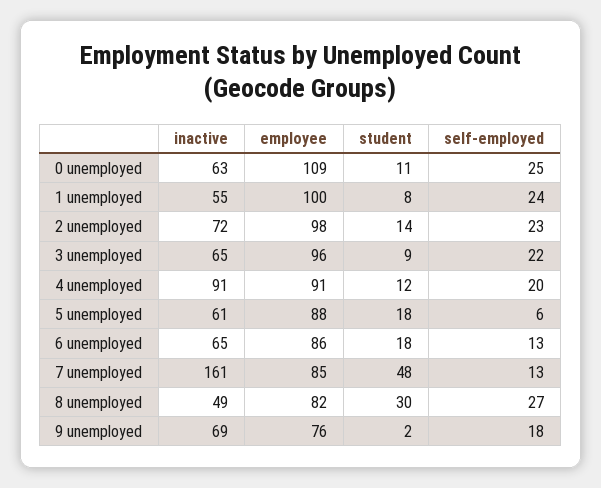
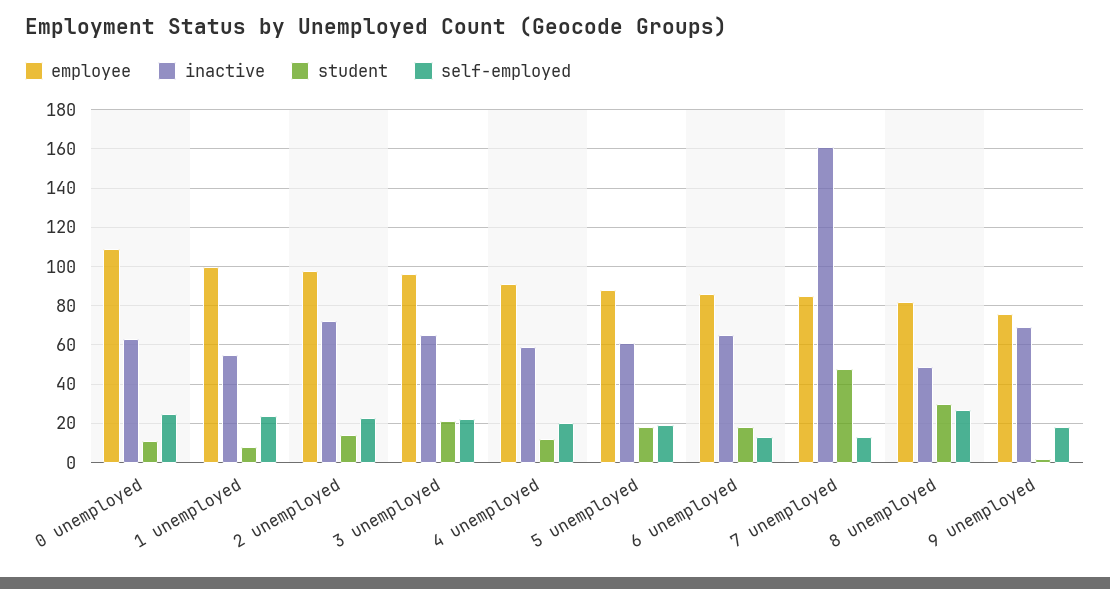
  {
    "inactive": {
      "0 unemployed": 63,
      "1 unemployed": 55,
      "2 unemployed": 72,
      "3 unemployed": 65,
-     "4 unemployed": 91,
+     "4 unemployed": 60,
      "5 unemployed": 61,
      "6 unemployed": 65,
      "7 unemployed": 161,
      "8 unemployed": 49,
      "9 unemployed": 69
    },
    "employee": {
      "0 unemployed": 109,
      "1 unemployed": 100,
      "2 unemployed": 98,
      "3 unemployed": 96,
      "4 unemployed": 91,
      "5 unemployed": 88,
      "6 unemployed": 86,
      "7 unemployed": 85,
      "8 unemployed": 82,
      "9 unemployed": 76
    },
    "student": {
      "0 unemployed": 11,
      "1 unemployed": 8,
      "2 unemployed": 14,
-     "3 unemployed": 9,
+     "3 unemployed": 20,
      "4 unemployed": 12,
      "5 unemployed": 18,
      "6 unemployed": 18,
      "7 unemployed": 48,
      "8 unemployed": 30,
      "9 unemployed": 2
    },
    "self-employed": {
      "0 unemployed": 25,
      "1 unemployed": 24,
      "2 unemployed": 23,
      "3 unemployed": 22,
      "4 unemployed": 20,
-     "5 unemployed": 6,
+     "5 unemployed": 20,
      "6 unemployed": 13,
      "7 unemployed": 13,
      "8 unemployed": 27,
      "9 unemployed": 18
    }
  }

